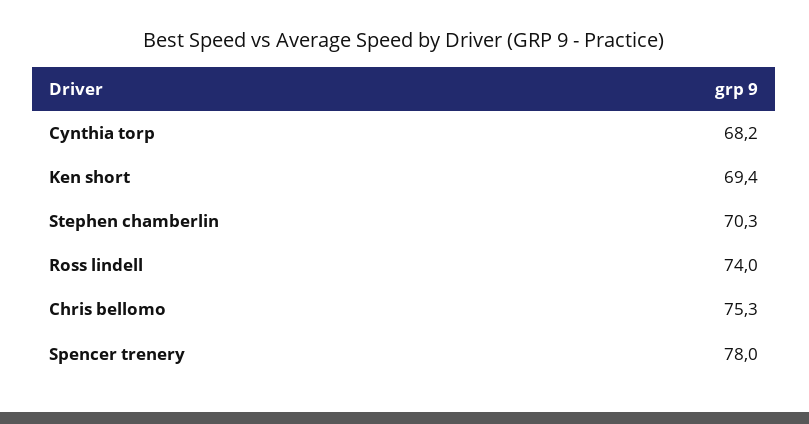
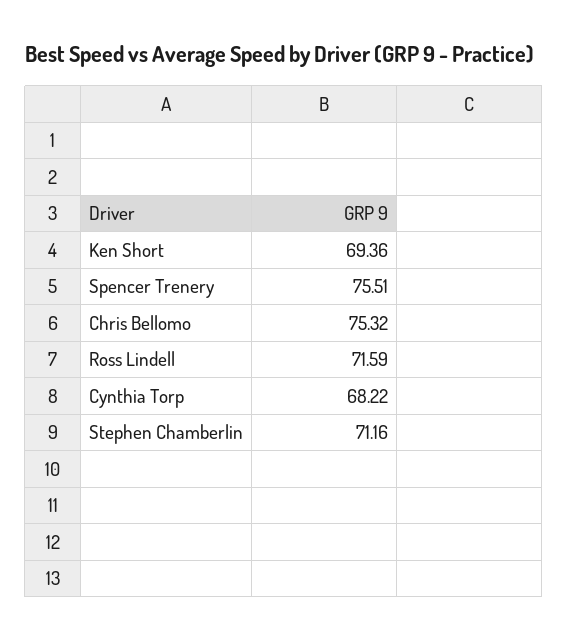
  {
    "Cynthia torp": 68.22,
    "Ken short": 69.36,
-   "Stephen chamberlin": 70.3,
+   "Stephen chamberlin": 71.16,
-   "Ross lindell": 74,
+   "Ross lindell": 71.59,
    "Chris bellomo": 75.32,
-   "Spencer trenery": 78
+   "Spencer trenery": 75.51
  }

